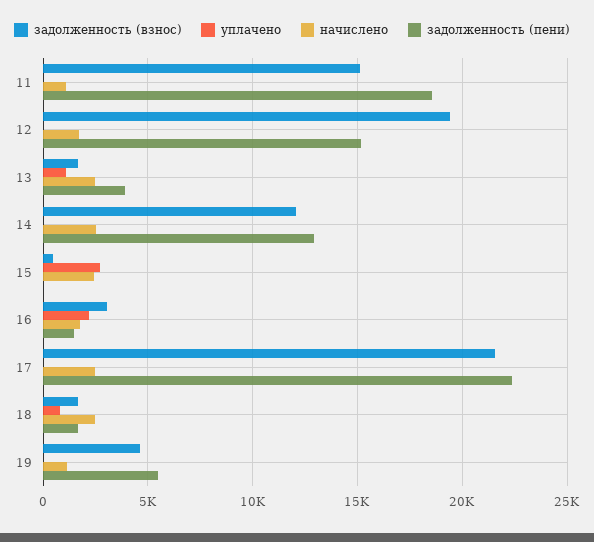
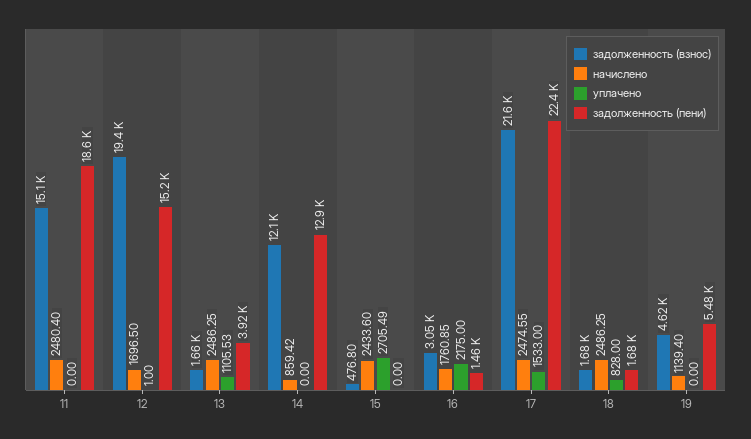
  {
    "задолженность (взнос)": {
      "11": 15100,
      "12": 19400,
      "13": 1660,
      "14": 12100,
      "15": 476.8,
      "16": 3050,
      "17": 21600,
      "18": 1680,
      "19": 4620
    },
    "уплачено": {
      "11": 0,
      "12": 1,
      "13": 1105.53,
      "14": 0,
      "15": 2705.49,
      "16": 2175,
-     "17": 0,
+     "17": 1533,
      "18": 828,
      "19": 0
    },
    "начислено": {
-     "11": 1000,
+     "11": 2480.4,
      "12": 1696.5,
      "13": 2486.25,
-     "14": 2500,
+     "14": 859.42,
      "15": 2433.6,
      "16": 1760.85,
      "17": 2474.55,
      "18": 2486.25,
      "19": 1139.4
    },
    "задолженность (пени)": {
      "11": 18600,
      "12": 15200,
      "13": 3920,
      "14": 12900,
      "15": 0,
      "16": 1460,
      "17": 22400,
      "18": 1680,
      "19": 5480
    }
  }

